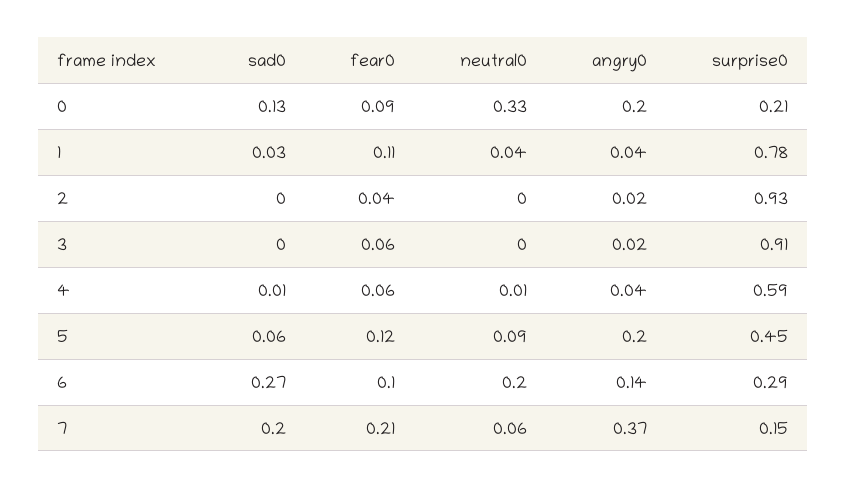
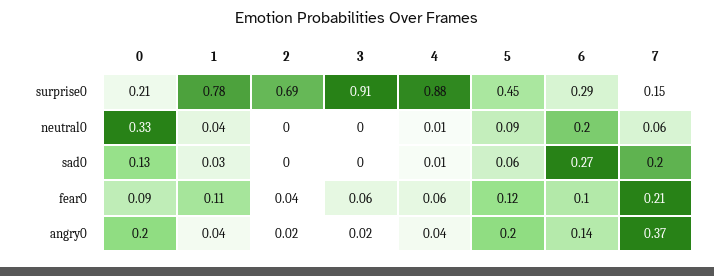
  {
    "sad0": {
      "0": 0.13,
      "1": 0.03,
      "2": 0,
      "3": 0,
      "4": 0.01,
      "5": 0.06,
      "6": 0.27,
      "7": 0.2
    },
    "fear0": {
      "0": 0.09,
      "1": 0.11,
      "2": 0.04,
      "3": 0.06,
      "4": 0.06,
      "5": 0.12,
      "6": 0.1,
      "7": 0.21
    },
    "neutral0": {
      "0": 0.33,
      "1": 0.04,
      "2": 0,
      "3": 0,
      "4": 0.01,
      "5": 0.09,
      "6": 0.2,
      "7": 0.06
    },
    "angry0": {
      "0": 0.2,
      "1": 0.04,
      "2": 0.02,
      "3": 0.02,
      "4": 0.04,
      "5": 0.2,
      "6": 0.14,
      "7": 0.37
    },
    "surprise0": {
      "0": 0.21,
      "1": 0.78,
-     "2": 0.93,
+     "2": 0.69,
      "3": 0.91,
-     "4": 0.59,
+     "4": 0.88,
      "5": 0.45,
      "6": 0.29,
      "7": 0.15
    }
  }

